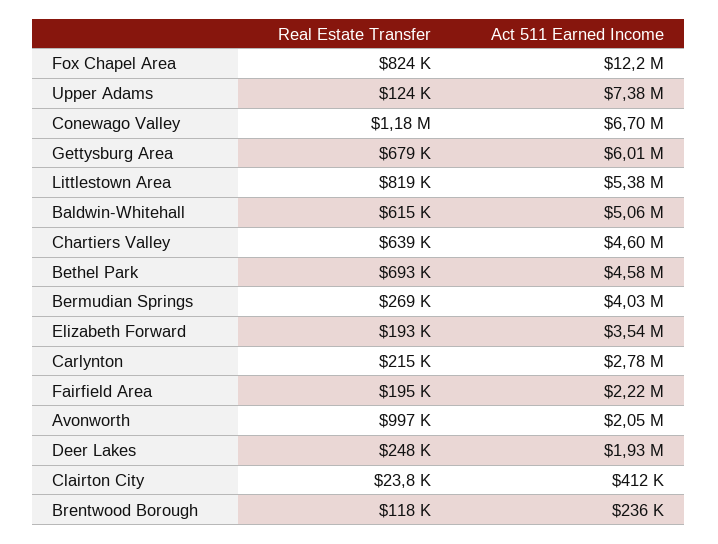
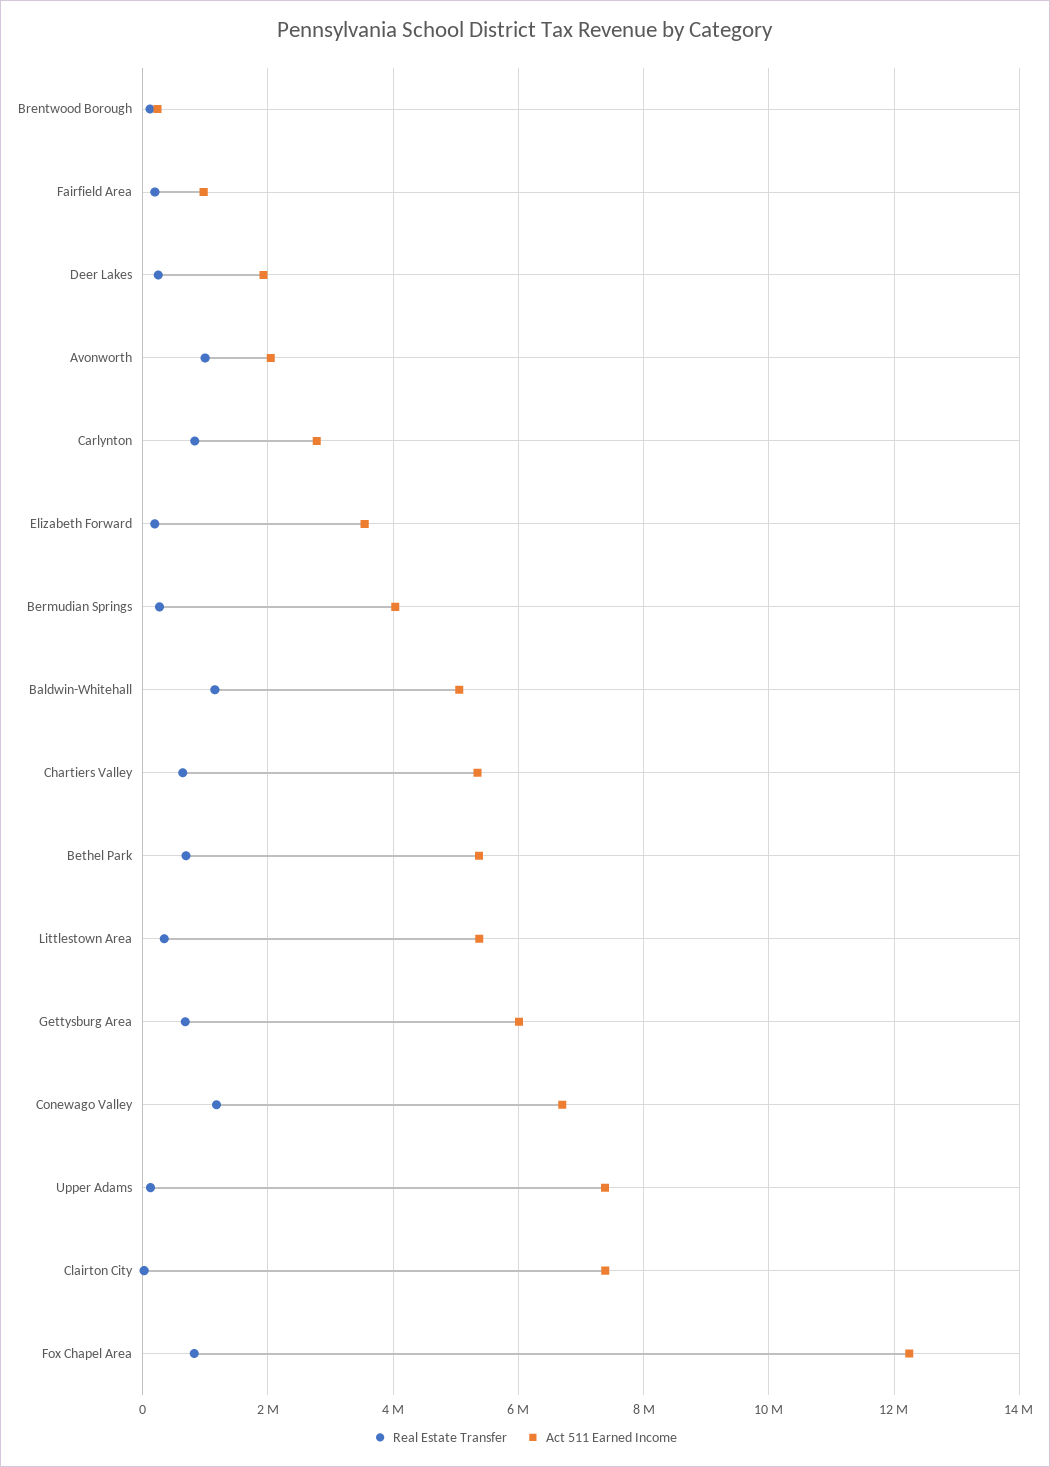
  {
    "Real Estate Transfer": {
      "Fox Chapel Area": 824000,
      "Upper Adams": 124000,
      "Conewago Valley": 1180000,
      "Gettysburg Area": 679000,
-     "Littlestown Area": 819000,
+     "Littlestown Area": 400000,
-     "Baldwin-Whitehall": 615000,
+     "Baldwin-Whitehall": 1200000,
      "Chartiers Valley": 639000,
      "Bethel Park": 693000,
      "Bermudian Springs": 269000,
      "Elizabeth Forward": 193000,
-     "Carlynton": 215000,
+     "Carlynton": 800000,
      "Fairfield Area": 195000,
      "Avonworth": 997000,
      "Deer Lakes": 248000,
      "Clairton City": 23800,
      "Brentwood Borough": 118000
    },
    "Act 511 Earned Income": {
      "Fox Chapel Area": 12200000,
      "Upper Adams": 7380000,
      "Conewago Valley": 6700000,
      "Gettysburg Area": 6010000,
      "Littlestown Area": 5380000,
      "Baldwin-Whitehall": 5060000,
-     "Chartiers Valley": 4600000,
+     "Chartiers Valley": 5400000,
-     "Bethel Park": 4580000,
+     "Bethel Park": 5400000,
      "Bermudian Springs": 4030000,
      "Elizabeth Forward": 3540000,
      "Carlynton": 2780000,
-     "Fairfield Area": 2220000,
+     "Fairfield Area": 1000000,
      "Avonworth": 2050000,
      "Deer Lakes": 1930000,
-     "Clairton City": 412000,
+     "Clairton City": 7400000,
      "Brentwood Borough": 236000
    }
  }

